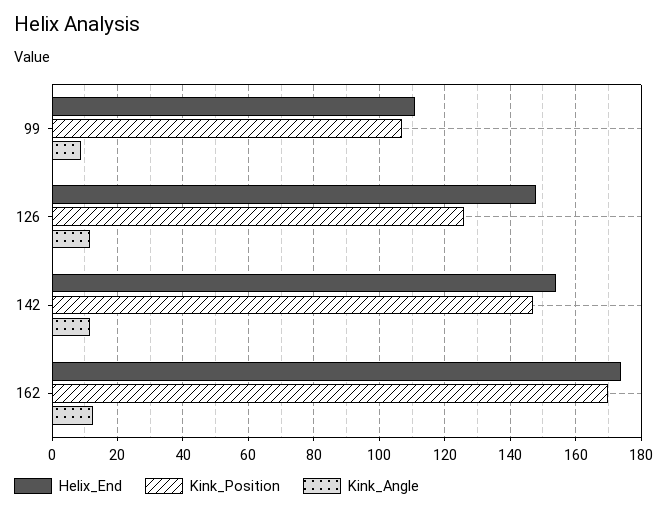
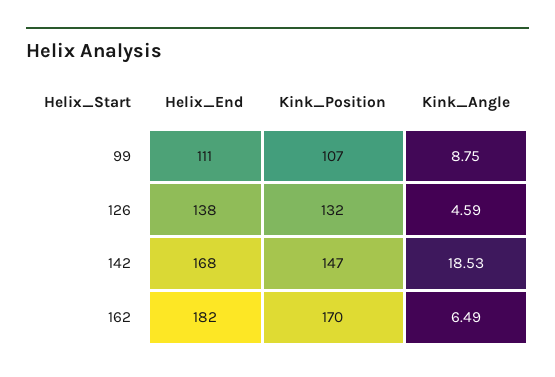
  {
    "Helix_End": {
      "99": 111,
-     "126": 148,
+     "126": 138,
-     "142": 154,
+     "142": 168,
-     "162": 174
+     "162": 182
    },
    "Kink_Position": {
      "99": 107,
-     "126": 126,
+     "126": 132,
      "142": 147,
      "162": 170
    },
    "Kink_Angle": {
      "99": 8.75,
-     "126": 12,
+     "126": 4.59,
-     "142": 12,
+     "142": 18.53,
-     "162": 12
+     "162": 6.49
    }
  }

